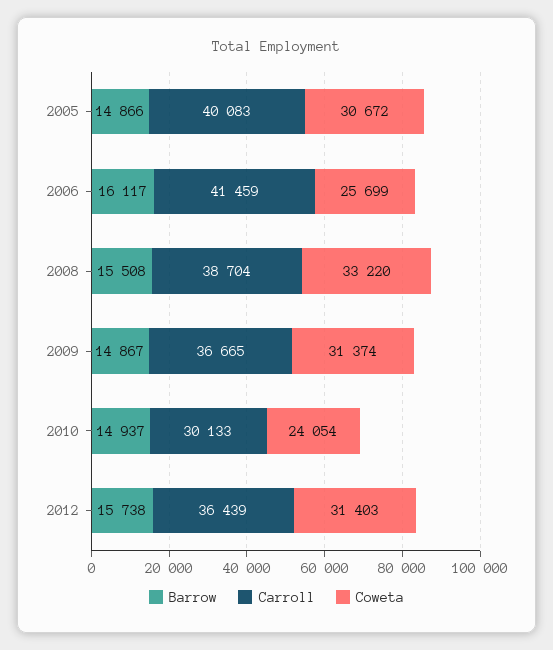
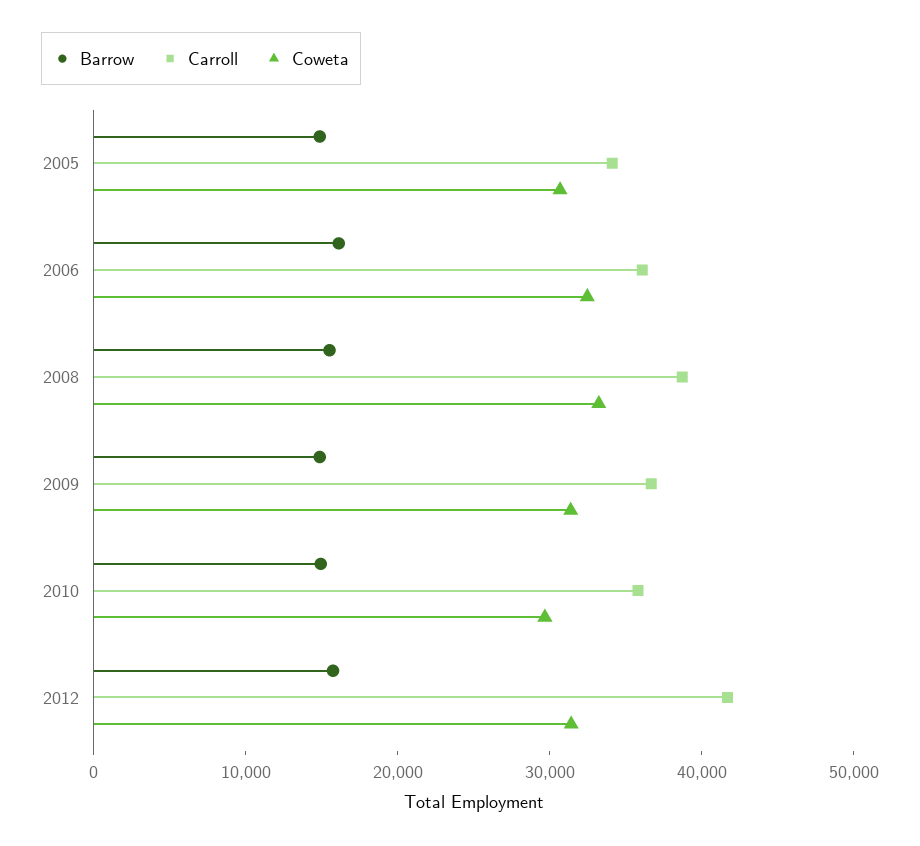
  {
    "Barrow": {
      "2005": 14866,
      "2006": 16117,
      "2008": 15508,
      "2009": 14867,
      "2010": 14937,
      "2012": 15738
    },
    "Carroll": {
-     "2005": 40083,
+     "2005": 34000,
-     "2006": 41459,
+     "2006": 36000,
      "2008": 38704,
      "2009": 36665,
-     "2010": 30133,
+     "2010": 36000,
-     "2012": 36439
+     "2012": 42000
    },
    "Coweta": {
      "2005": 30672,
-     "2006": 25699,
+     "2006": 32000,
      "2008": 33220,
      "2009": 31374,
-     "2010": 24054,
+     "2010": 30000,
      "2012": 31403
    }
  }

